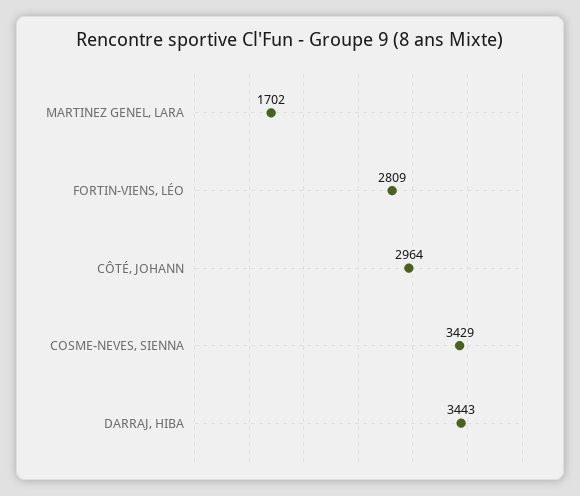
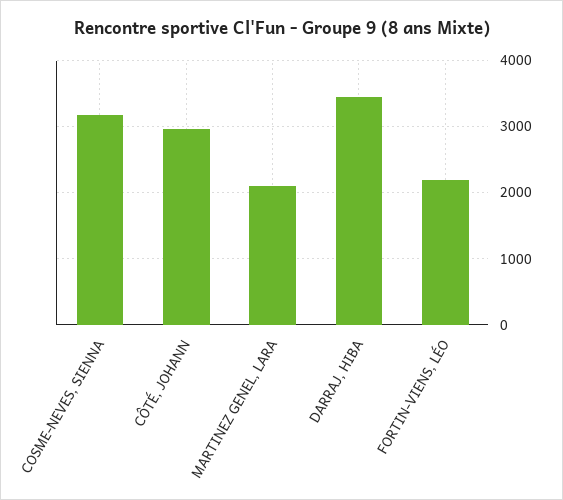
  {
-   "MARTINEZ GENEL, LARA": 1702,
+   "MARTINEZ GENEL, LARA": 2100,
-   "FORTIN-VIENS, LÉO": 2809,
+   "FORTIN-VIENS, LÉO": 2200,
    "CÔTÉ, JOHANN": 2964,
-   "COSME-NEVES, SIENNA": 3429,
+   "COSME-NEVES, SIENNA": 3200,
    "DARRAJ, HIBA": 3443
  }

